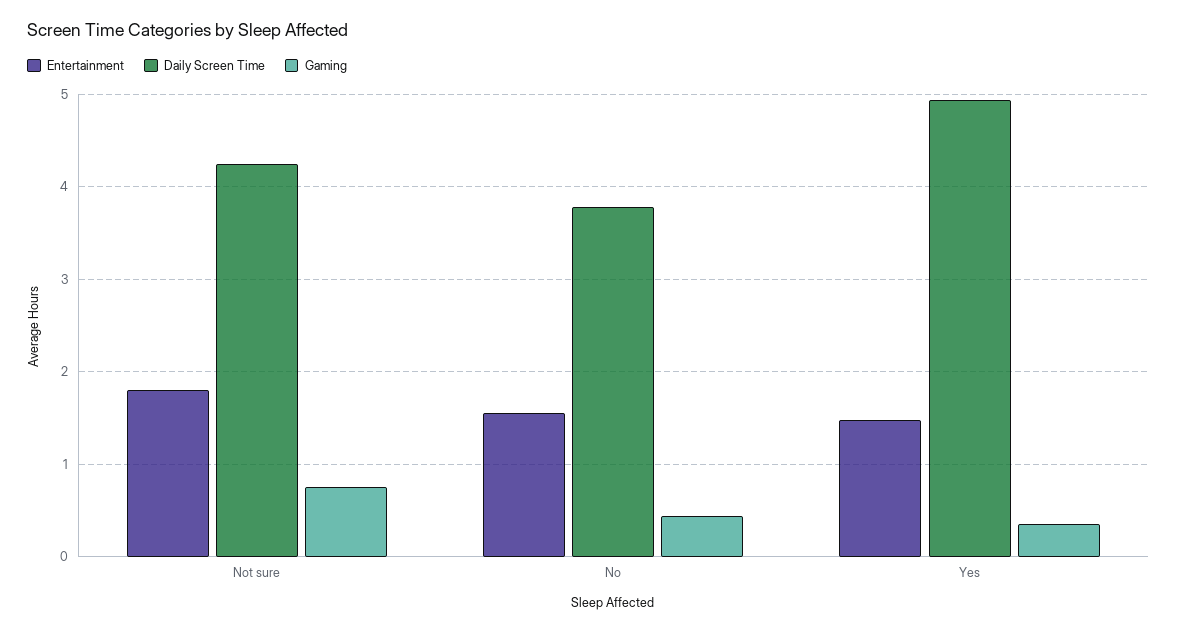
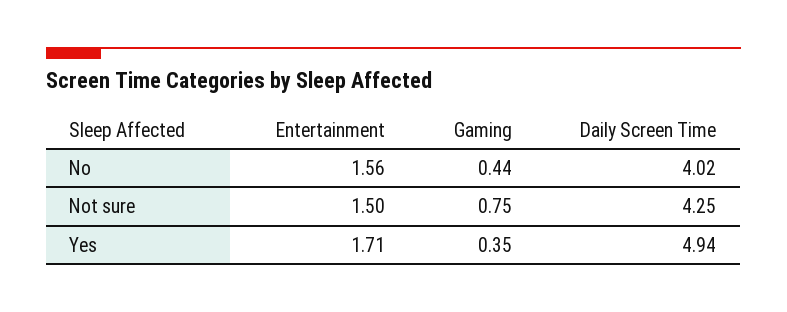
  {
    "Entertainment": {
-     "Not sure": 1.8,
+     "Not sure": 1.5,
      "No": 1.56,
-     "Yes": 1.5
+     "Yes": 1.71
    },
    "Daily Screen Time": {
      "Not sure": 4.25,
-     "No": 3.8,
+     "No": 4.02,
      "Yes": 4.94
    },
    "Gaming": {
      "Not sure": 0.75,
      "No": 0.44,
      "Yes": 0.35
    }
  }

